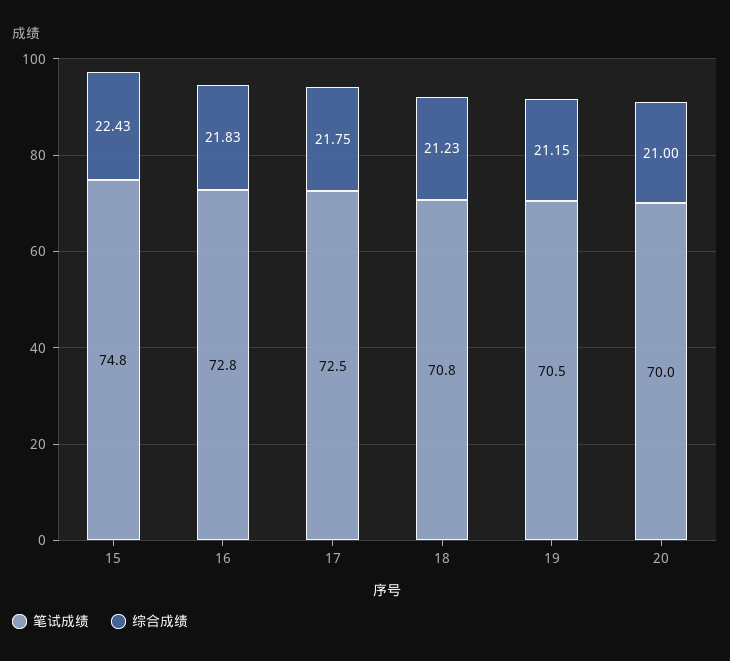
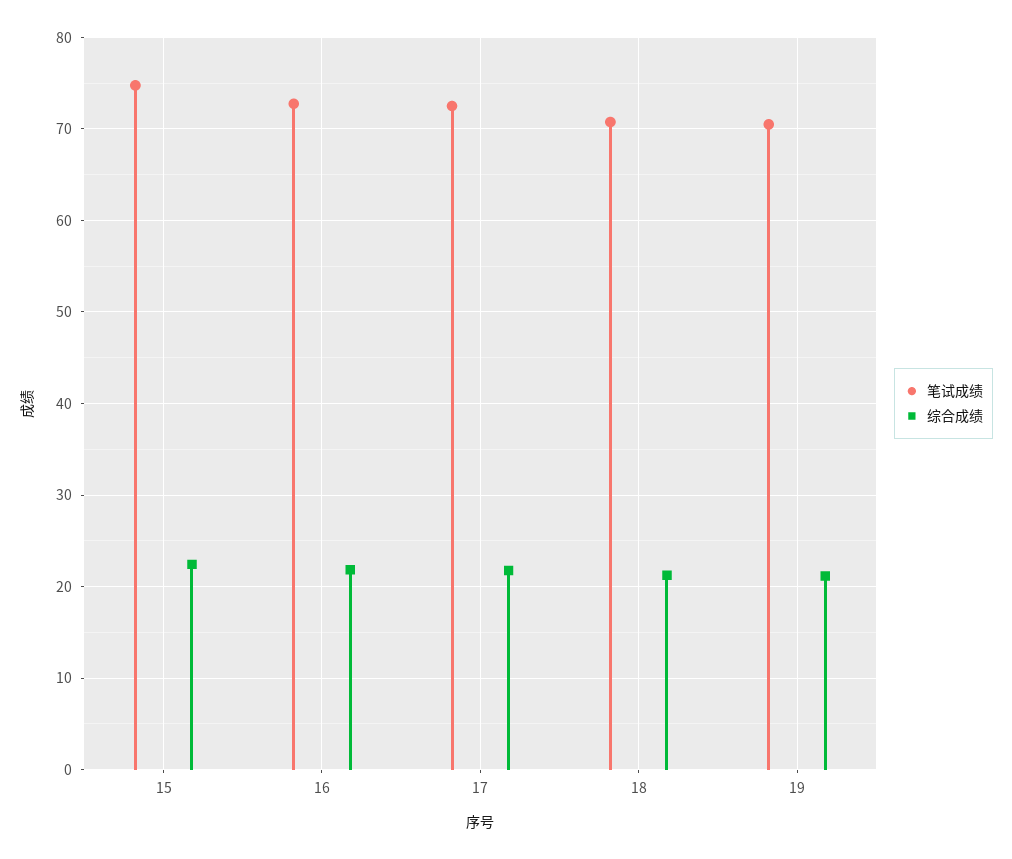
  {
    "笔试成绩": {
      "15": 74.8,
      "16": 72.8,
      "17": 72.5,
      "18": 70.8,
-     "19": 70.5,
+     "19": 70.5
-     "20": 70
    },
    "综合成绩": {
      "15": 22.43,
      "16": 21.83,
      "17": 21.75,
      "18": 21.23,
-     "19": 21.15,
+     "19": 21.15
-     "20": 21
    }
  }

